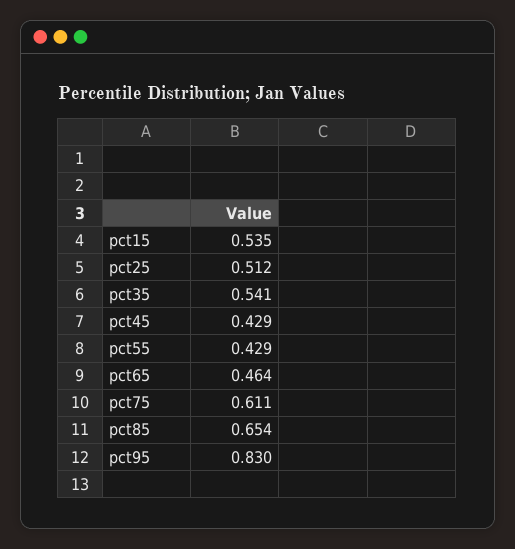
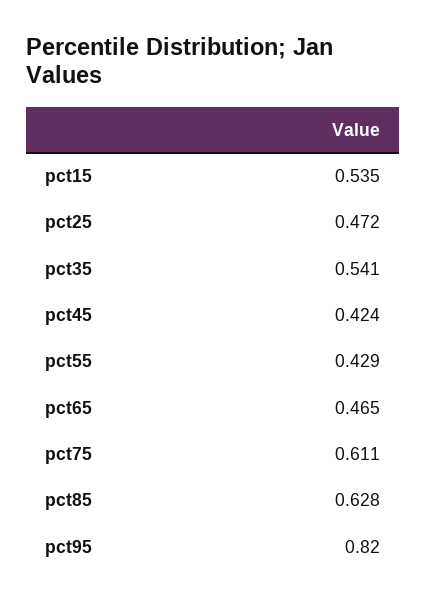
  {
    "pct15": 0.535,
-   "pct25": 0.512,
+   "pct25": 0.472,
    "pct35": 0.541,
-   "pct45": 0.429,
+   "pct45": 0.424,
    "pct55": 0.429,
-   "pct65": 0.464,
+   "pct65": 0.465,
    "pct75": 0.611,
-   "pct85": 0.654,
+   "pct85": 0.628,
-   "pct95": 0.83
+   "pct95": 0.82
  }

